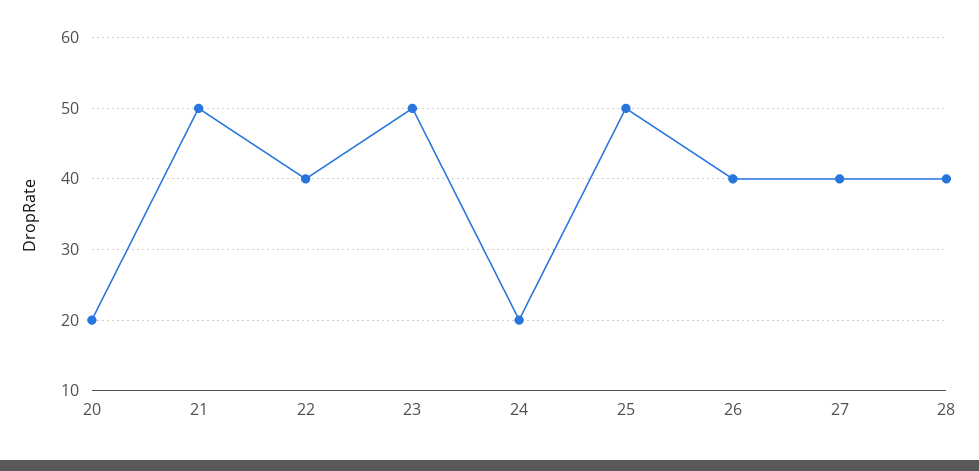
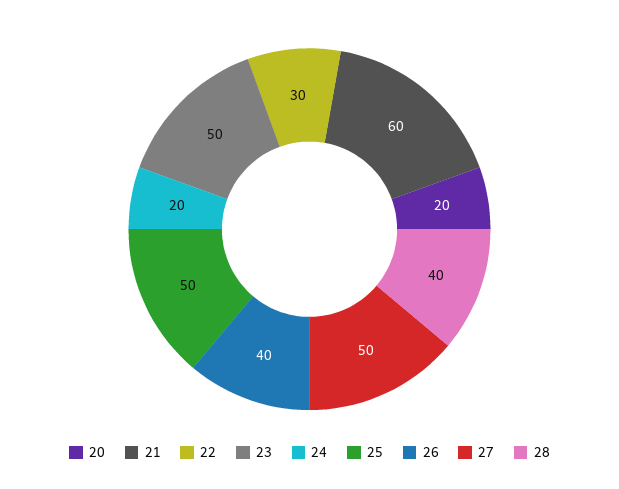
  {
    "20": 20,
-   "21": 50,
+   "21": 60,
-   "22": 40,
+   "22": 30,
    "23": 50,
    "24": 20,
    "25": 50,
    "26": 40,
-   "27": 40,
+   "27": 50,
    "28": 40
  }

